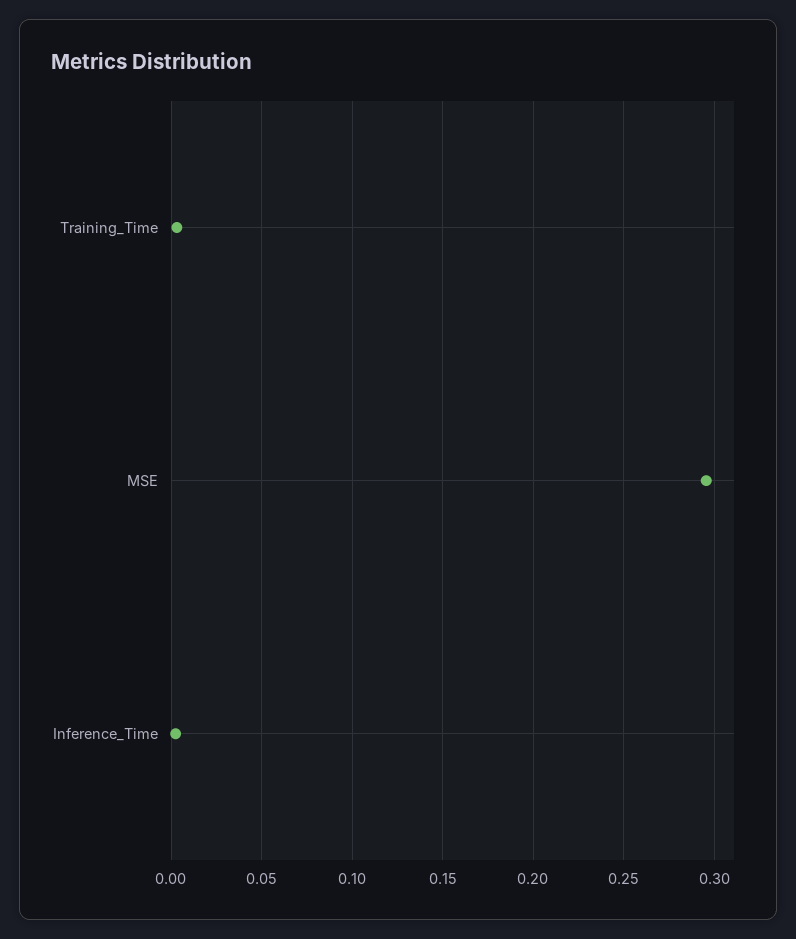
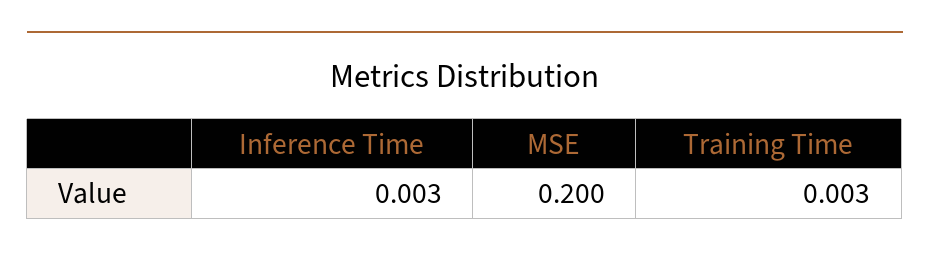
  {
    "Training_Time": 0.003,
-   "MSE": 0.295,
+   "MSE": 0.2,
    "Inference_Time": 0.003
  }

